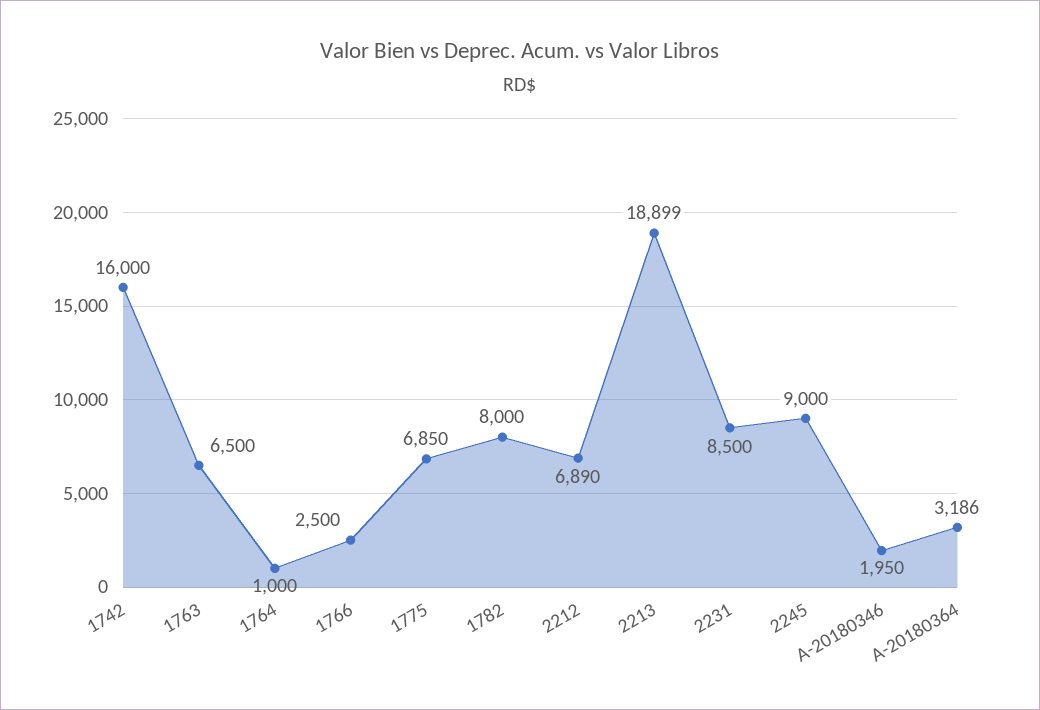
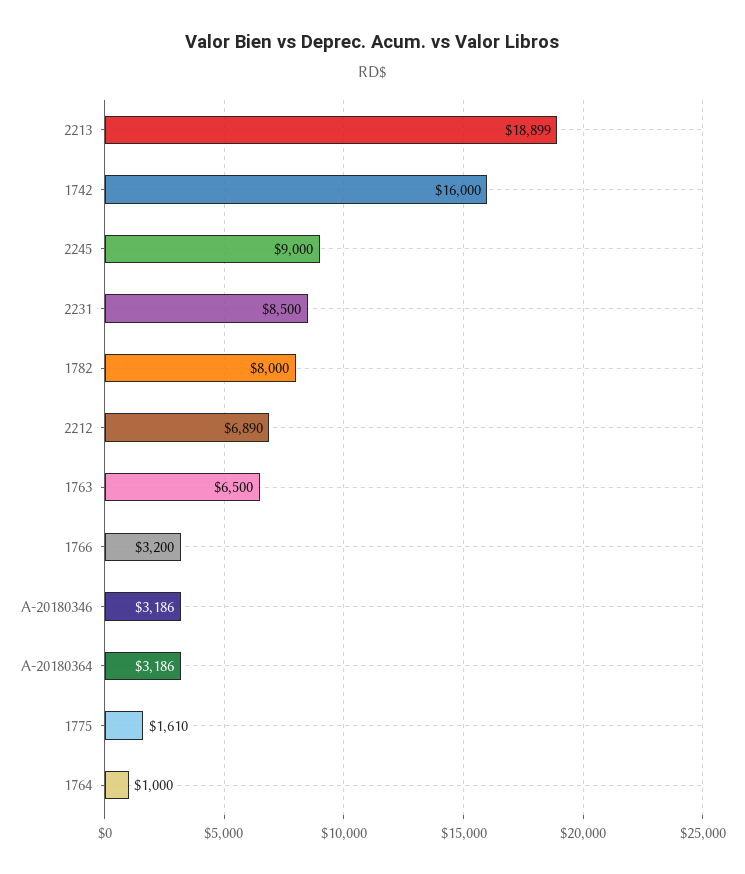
  {
    "1742": 16000,
    "1763": 6500,
    "1764": 1000,
-   "1766": 2500,
+   "1766": 3200,
-   "1775": 6850,
+   "1775": 1610,
    "1782": 8000,
    "2212": 6890,
    "2213": 18899,
    "2231": 8500,
    "2245": 9000,
-   "A-20180346": 1950,
+   "A-20180346": 3186,
    "A-20180364": 3186
  }

